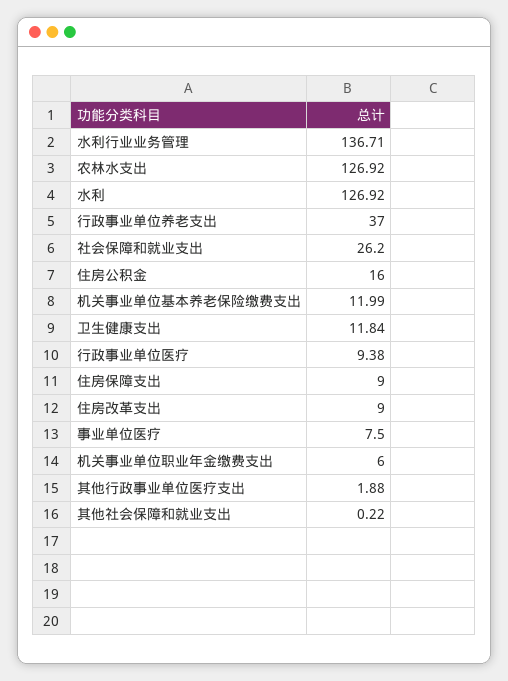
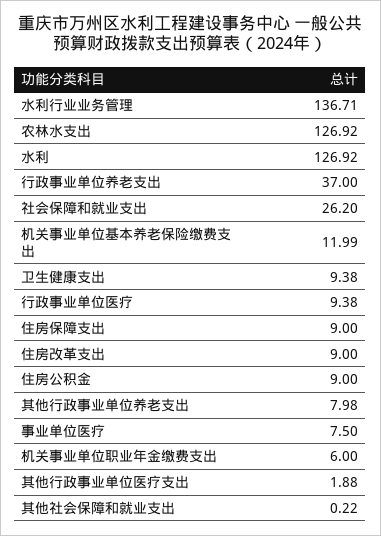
  {
    "水利行业业务管理": 136.71,
    "农林水支出": 126.92,
    "水利": 126.92,
    "行政事业单位养老支出": 37,
    "社会保障和就业支出": 26.2,
-   "住房公积金": 16,
+   "住房公积金": 9,
    "机关事业单位基本养老保险缴费支出": 11.99,
-   "卫生健康支出": 11.84,
+   "卫生健康支出": 9.38,
    "行政事业单位医疗": 9.38,
    "住房保障支出": 9,
    "住房改革支出": 9,
    "事业单位医疗": 7.5,
    "机关事业单位职业年金缴费支出": 6,
    "其他行政事业单位医疗支出": 1.88,
-   "其他社会保障和就业支出": 0.22
+   "其他社会保障和就业支出": 0.22,
+   "其他行政事业单位养老支出": 7.98
  }

